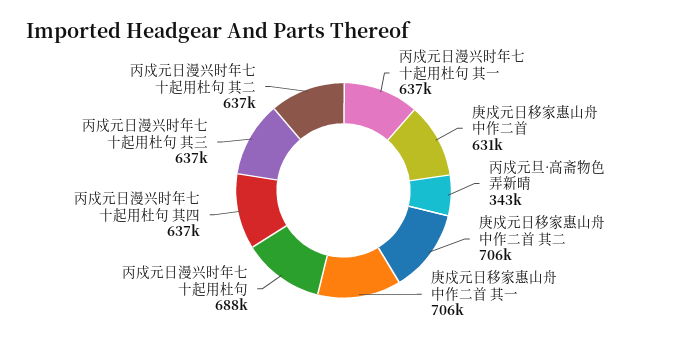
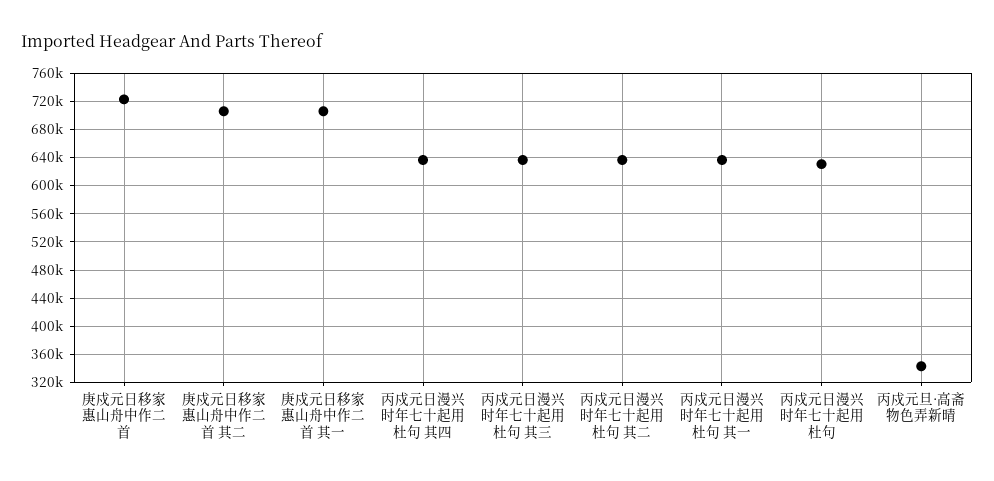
  {
    "丙戍元日漫兴时年七十起用杜句 其一": 637000,
-   "庚戍元日移家惠山舟中作二首": 631000,
+   "庚戍元日移家惠山舟中作二首": 720000,
    "丙戍元旦·高斋物色弄新晴": 343000,
    "庚戍元日移家惠山舟中作二首 其二": 706000,
    "庚戍元日移家惠山舟中作二首 其一": 706000,
-   "丙戍元日漫兴时年七十起用杜句": 688000,
+   "丙戍元日漫兴时年七十起用杜句": 630000,
    "丙戍元日漫兴时年七十起用杜句 其四": 637000,
    "丙戍元日漫兴时年七十起用杜句 其三": 637000,
    "丙戍元日漫兴时年七十起用杜句 其二": 637000
  }

